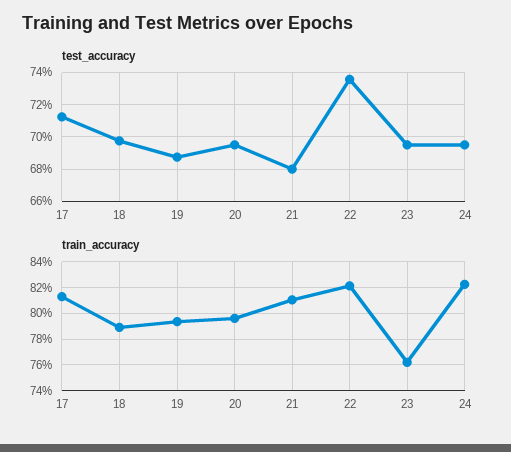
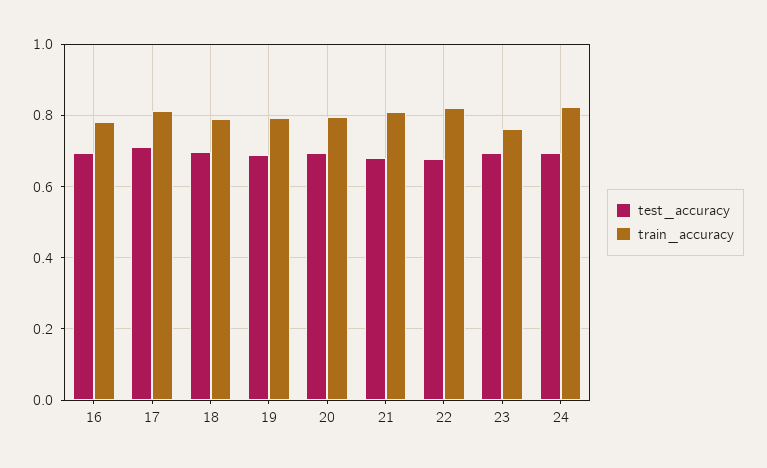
  {
    "test_accuracy": {
      "17": 0.715,
      "18": 0.7,
      "19": 0.69,
      "20": 0.695,
      "21": 0.68,
-     "22": 0.735,
+     "22": 0.68,
      "23": 0.695,
-     "24": 0.695
+     "24": 0.695,
+     "16": 0.7
    },
    "train_accuracy": {
      "17": 0.815,
      "18": 0.79,
      "19": 0.795,
      "20": 0.795,
      "21": 0.81,
      "22": 0.82,
      "23": 0.76,
-     "24": 0.825
+     "24": 0.825,
+     "16": 0.78
    }
  }

